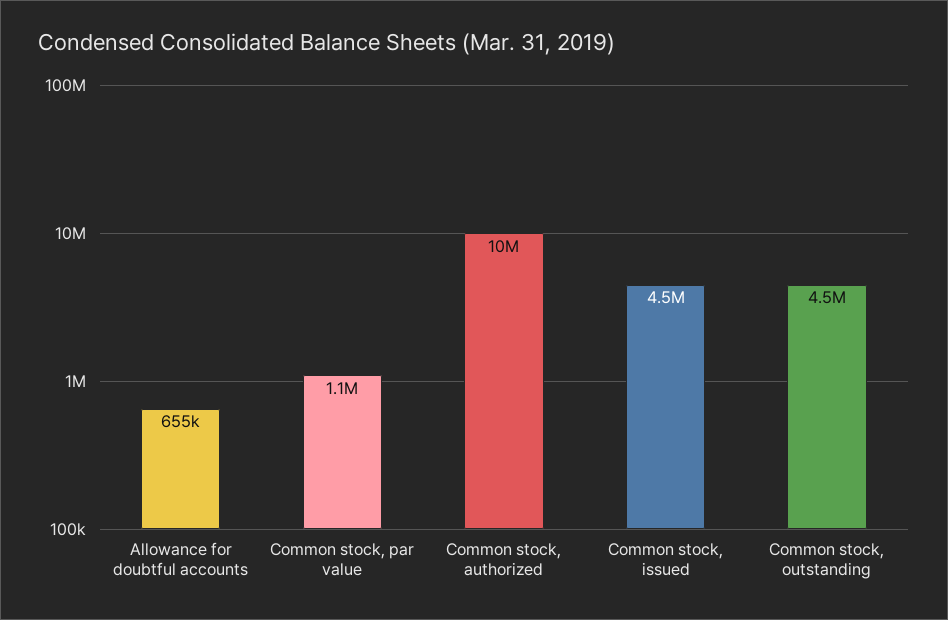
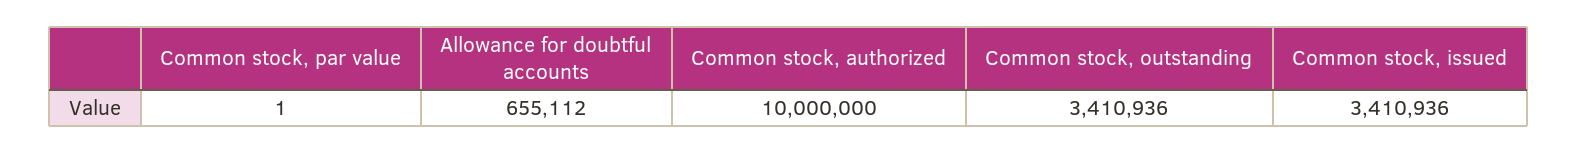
  {
    "Allowance for doubtful accounts": 655112,
-   "Common stock, par value": 1100000,
+   "Common stock, par value": 1,
    "Common stock, authorized": 10000000,
-   "Common stock, issued": 4500000,
+   "Common stock, issued": 3410936,
-   "Common stock, outstanding": 4500000
+   "Common stock, outstanding": 3410936
  }

